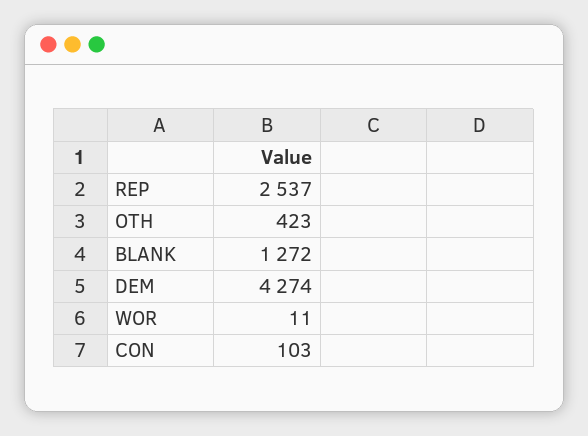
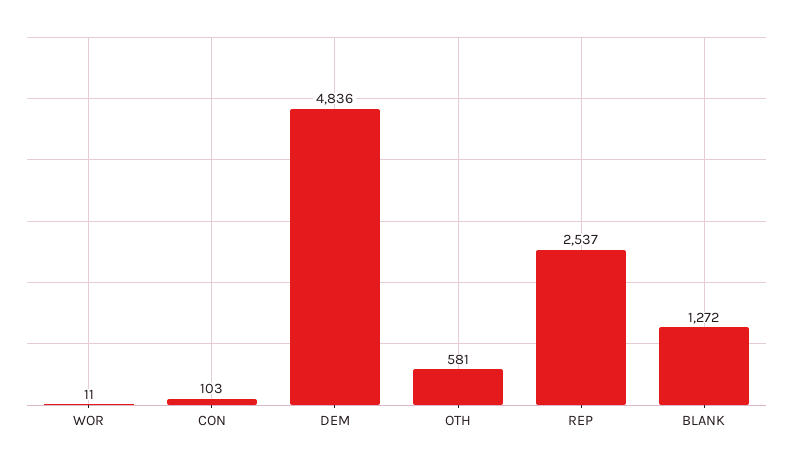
  {
    "REP": 2537,
-   "OTH": 423,
+   "OTH": 581,
    "BLANK": 1272,
-   "DEM": 4274,
+   "DEM": 4836,
    "WOR": 11,
    "CON": 103
  }

